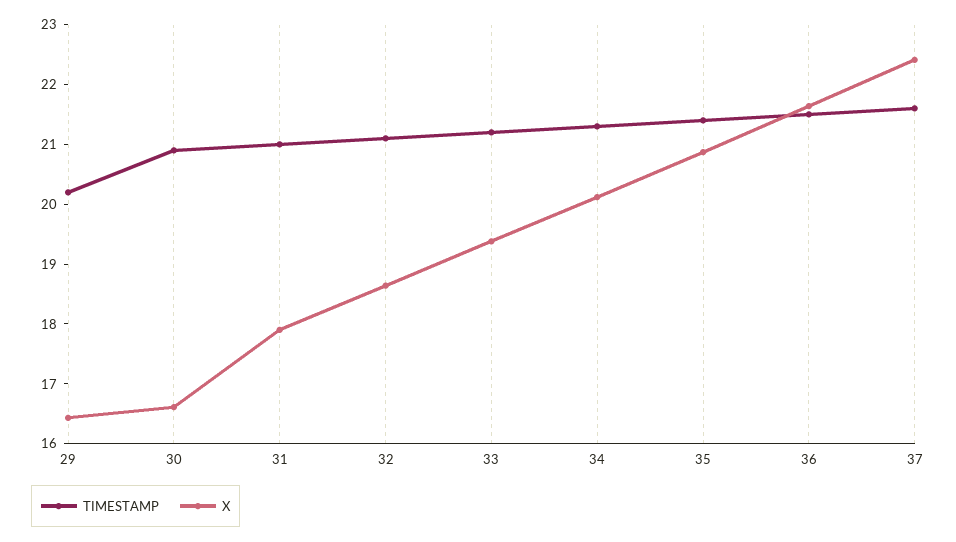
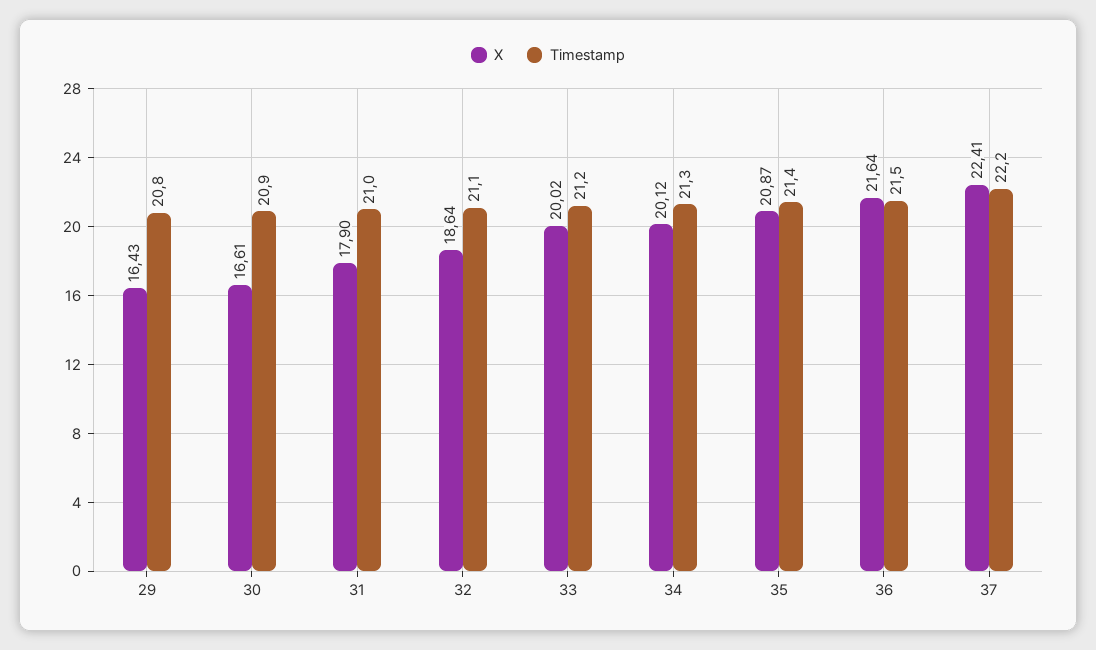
  {
    "TIMESTAMP": {
-     "29": 20.2,
+     "29": 20.8,
      "30": 20.9,
      "31": 21,
      "32": 21.1,
      "33": 21.2,
      "34": 21.3,
      "35": 21.4,
      "36": 21.5,
-     "37": 21.6
+     "37": 22.2
    },
    "X": {
      "29": 16.43,
      "30": 16.61,
      "31": 17.9,
      "32": 18.64,
-     "33": 19.4,
+     "33": 20.02,
      "34": 20.12,
      "35": 20.87,
      "36": 21.64,
      "37": 22.41
    }
  }

